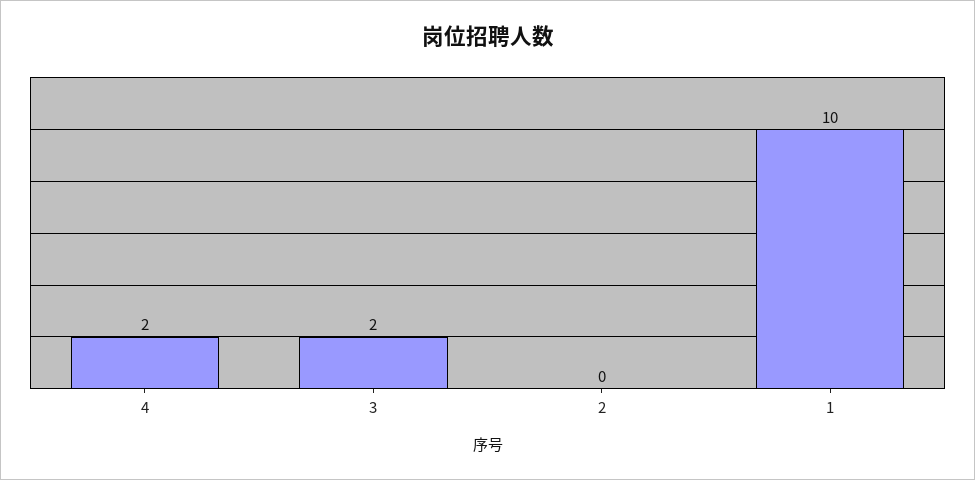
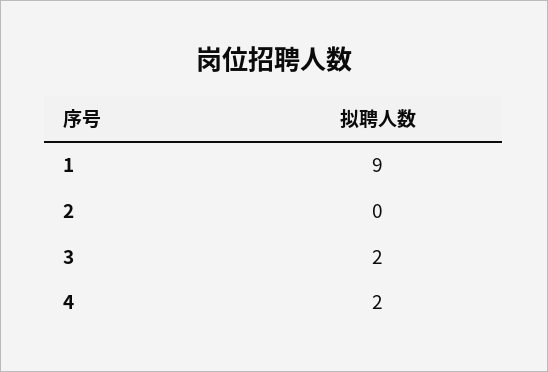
  {
    "4": 2,
    "3": 2,
    "2": 0,
-   "1": 10
+   "1": 9
  }

